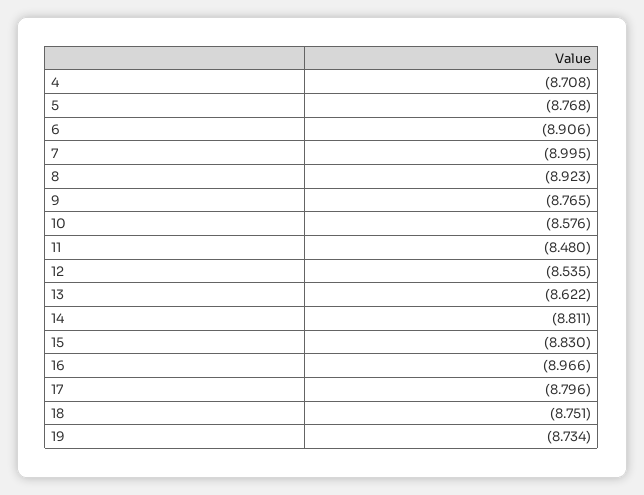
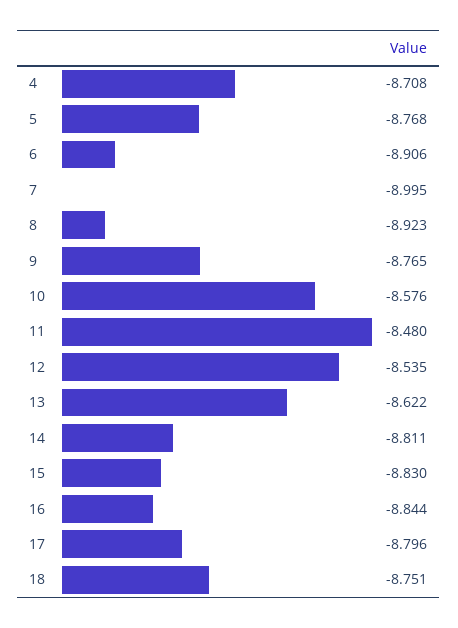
  {
    "4": -8.708,
    "5": -8.768,
    "6": -8.906,
    "7": -8.995,
    "8": -8.923,
    "9": -8.765,
    "10": -8.576,
    "11": -8.48,
    "12": -8.535,
    "13": -8.622,
    "14": -8.811,
    "15": -8.83,
-   "16": -8.966,
+   "16": -8.844,
    "17": -8.796,
-   "18": -8.751,
+   "18": -8.751
-   "19": -8.734
  }

